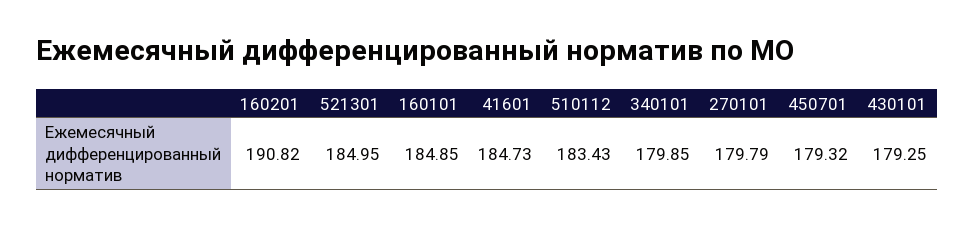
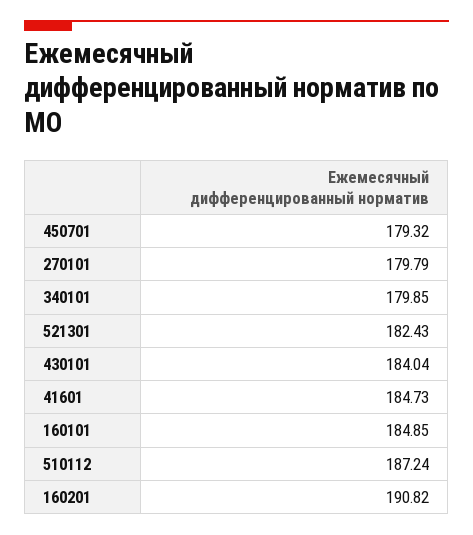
  {
    "160201": 190.82,
-   "521301": 184.95,
+   "521301": 182.43,
    "160101": 184.85,
    "41601": 184.73,
-   "510112": 183.43,
+   "510112": 187.24,
    "340101": 179.85,
    "270101": 179.79,
    "450701": 179.32,
-   "430101": 179.25
+   "430101": 184.04
  }

